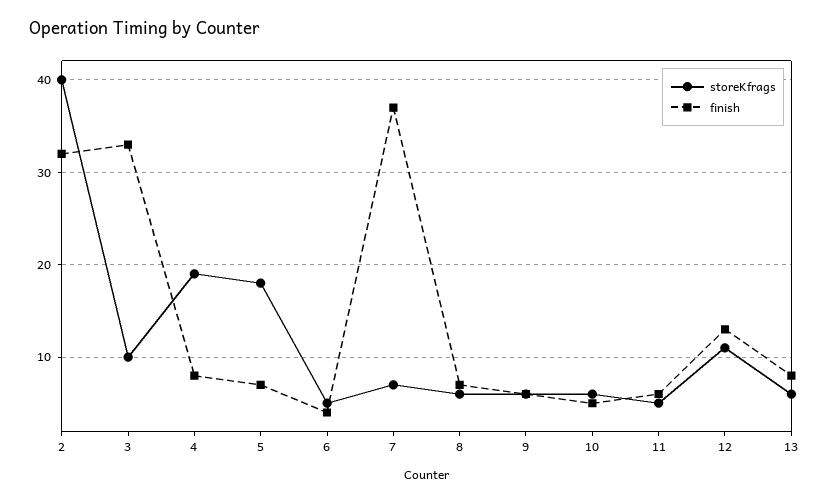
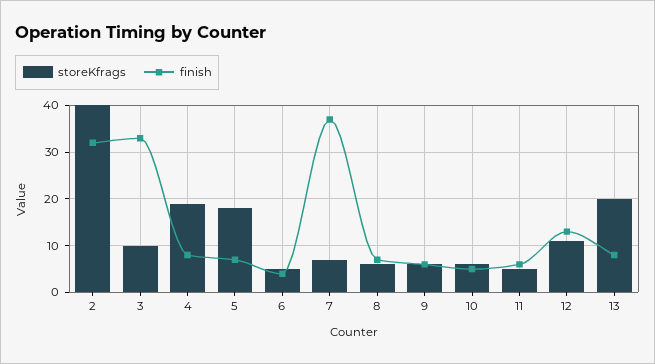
  {
    "storeKfrags": {
      "2": 40,
      "3": 10,
      "4": 19,
      "5": 18,
      "6": 5,
      "7": 7,
      "8": 6,
      "9": 6,
      "10": 6,
      "11": 5,
      "12": 11,
-     "13": 6
+     "13": 20
    },
    "finish": {
      "2": 32,
      "3": 33,
      "4": 8,
      "5": 7,
      "6": 4,
      "7": 37,
      "8": 7,
      "9": 6,
      "10": 5,
      "11": 6,
      "12": 13,
      "13": 8
    }
  }

